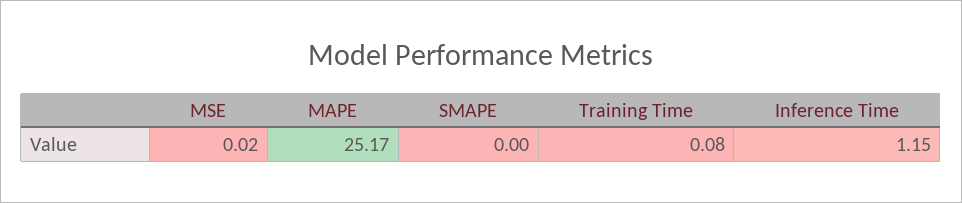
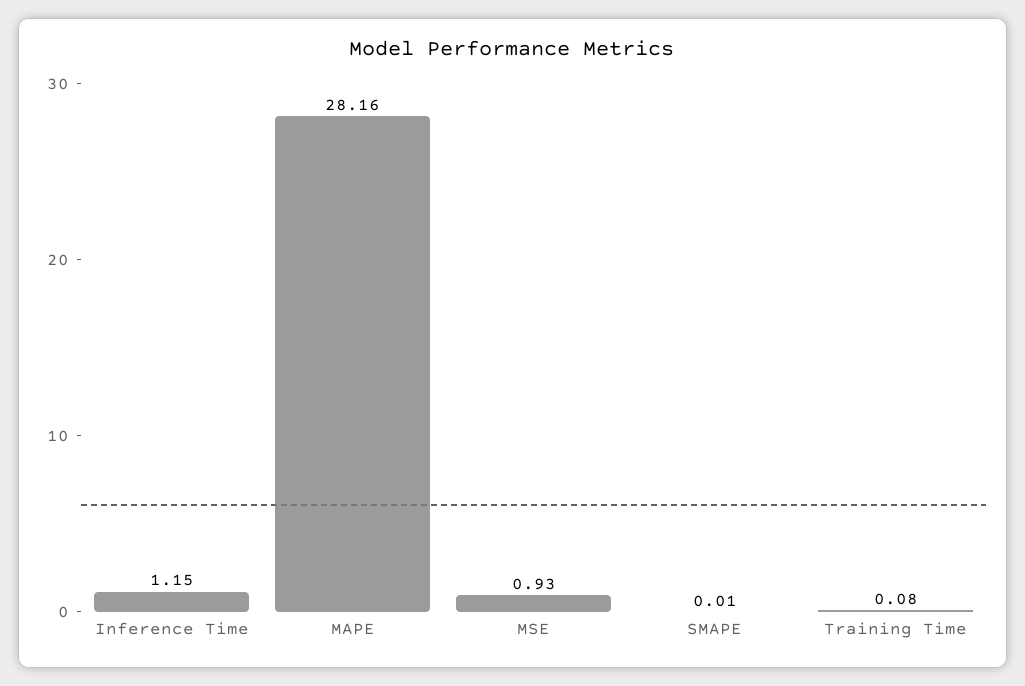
  {
-   "MSE": 0.02,
+   "MSE": 0.93,
-   "MAPE": 25.17,
+   "MAPE": 28.16,
-   "SMAPE": 0,
+   "SMAPE": 0.01,
    "Training Time": 0.08,
    "Inference Time": 1.15
  }

